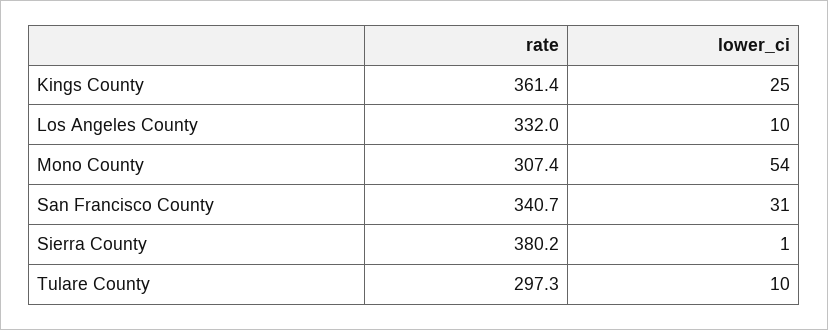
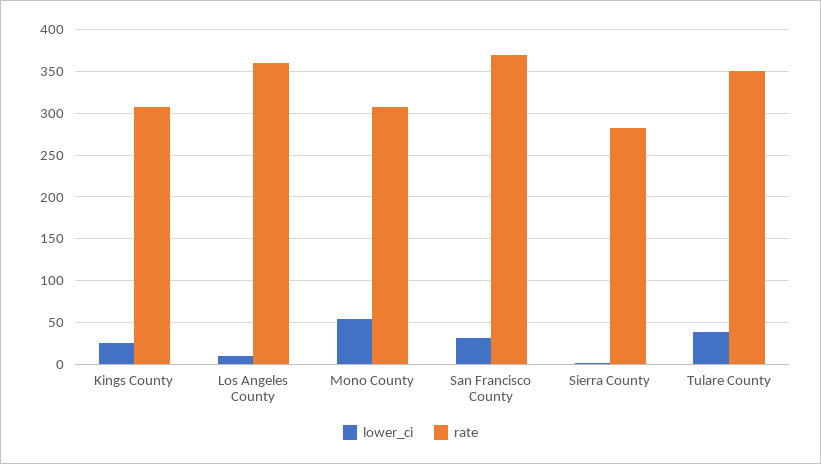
  {
    "rate": {
-     "Kings County": 361.4,
+     "Kings County": 310,
-     "Los Angeles County": 332,
+     "Los Angeles County": 360,
      "Mono County": 307.4,
-     "San Francisco County": 340.7,
+     "San Francisco County": 370,
-     "Sierra County": 380.2,
+     "Sierra County": 280,
-     "Tulare County": 297.3
+     "Tulare County": 350
    },
    "lower_ci": {
      "Kings County": 25,
      "Los Angeles County": 10,
      "Mono County": 54,
      "San Francisco County": 31,
      "Sierra County": 1,
-     "Tulare County": 10
+     "Tulare County": 40
    }
  }

